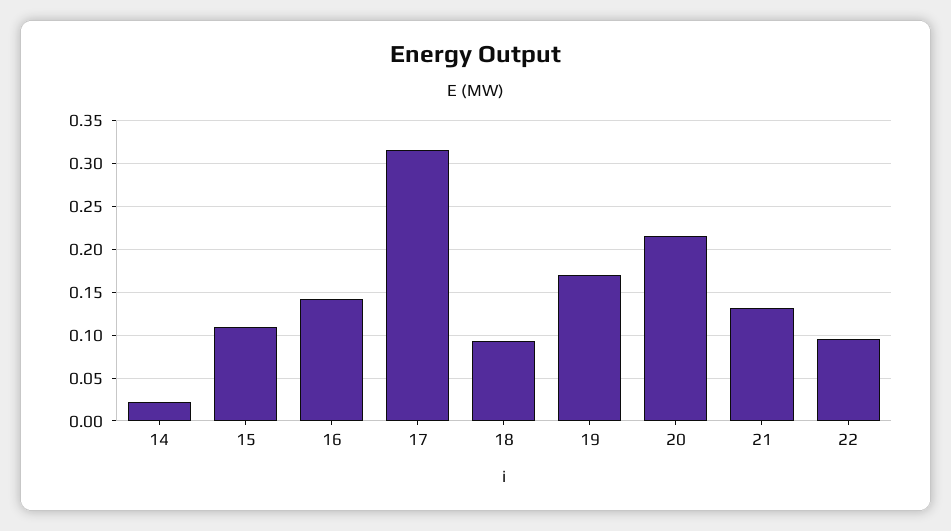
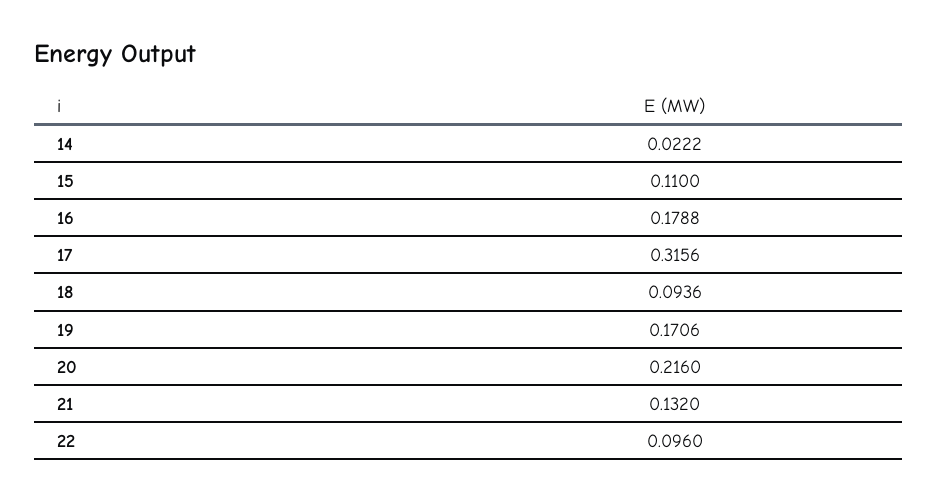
  {
    "14": 0.0222,
    "15": 0.11,
-   "16": 0.14,
+   "16": 0.1788,
    "17": 0.3156,
    "18": 0.0936,
    "19": 0.1706,
    "20": 0.216,
    "21": 0.132,
    "22": 0.096
  }

